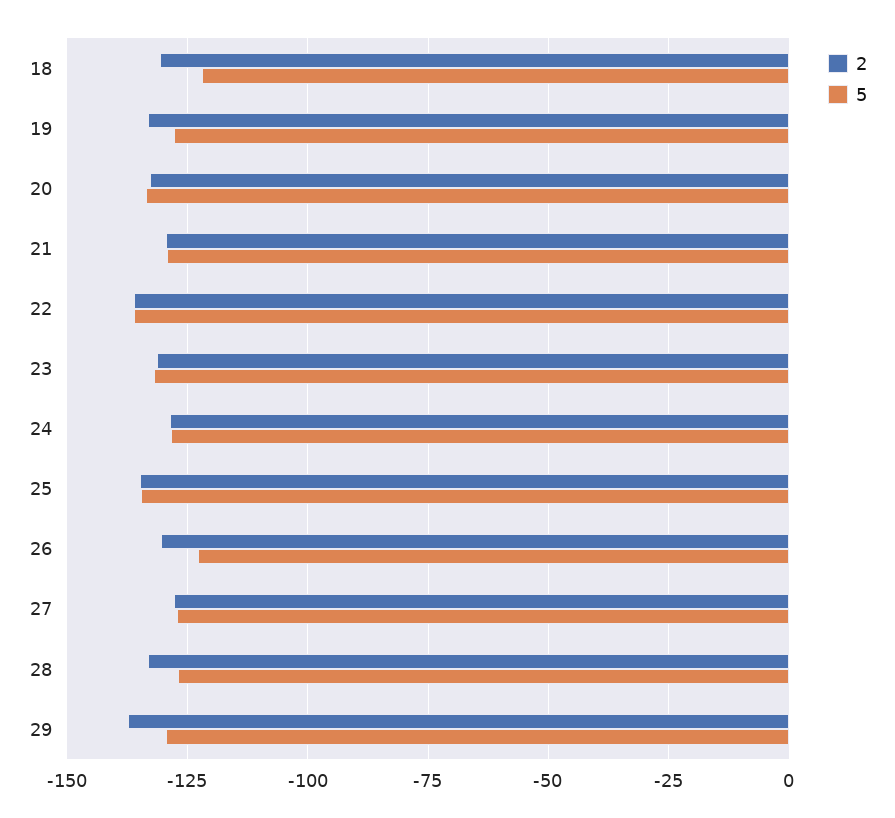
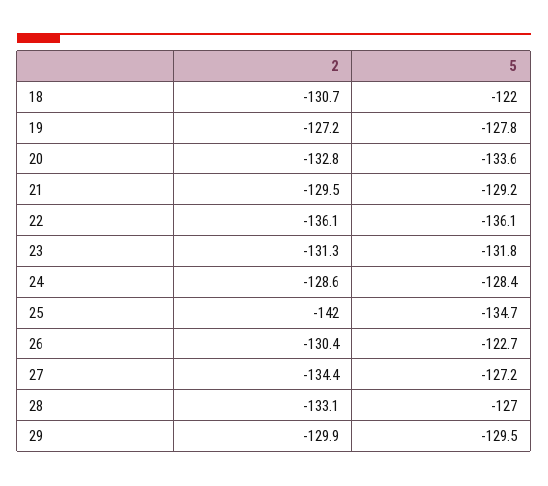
  {
    "2": {
      "18": -130.7,
-     "19": -132.5,
+     "19": -127.2,
      "20": -132.8,
      "21": -129.5,
      "22": -136.1,
      "23": -131.3,
      "24": -128.6,
-     "25": -135,
+     "25": -142,
      "26": -130.4,
-     "27": -127.5,
+     "27": -134.4,
      "28": -133.1,
-     "29": -137.5
+     "29": -129.9
    },
    "5": {
      "18": -122,
      "19": -127.8,
      "20": -133.6,
      "21": -129.2,
      "22": -136.1,
      "23": -131.8,
      "24": -128.4,
      "25": -134.7,
      "26": -122.7,
      "27": -127.2,
      "28": -127,
      "29": -129.5
    }
  }

